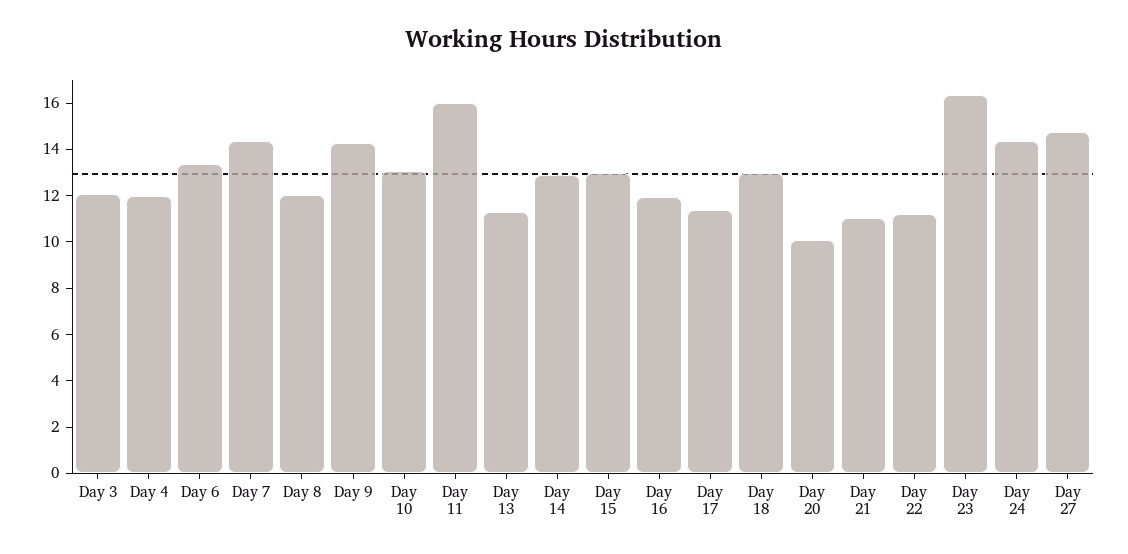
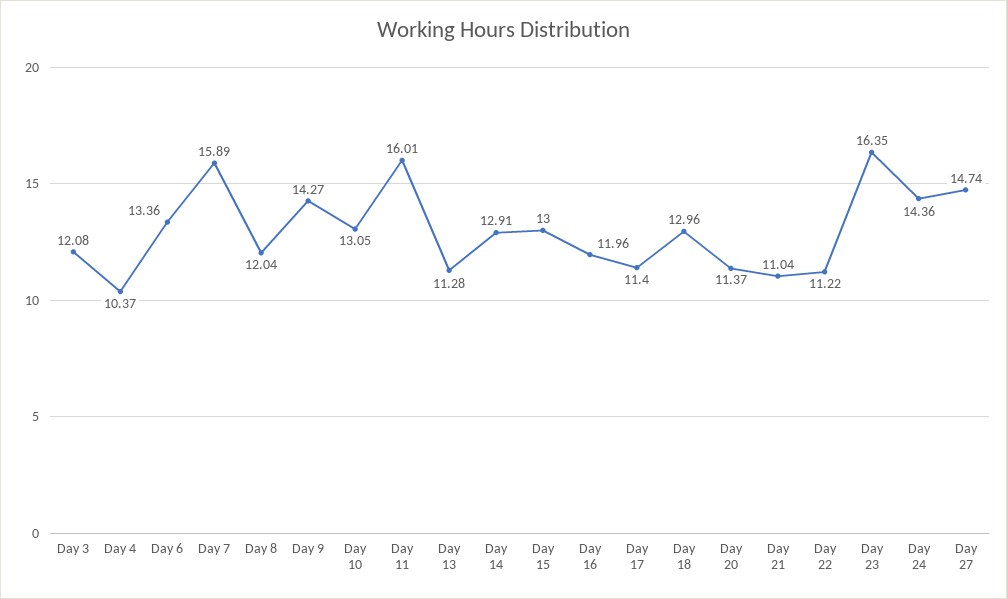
  {
    "Day 3": 12.08,
-   "Day 4": 12,
+   "Day 4": 10.37,
    "Day 6": 13.36,
-   "Day 7": 14.5,
+   "Day 7": 15.89,
    "Day 8": 12.04,
    "Day 9": 14.27,
    "Day 10": 13.05,
    "Day 11": 16.01,
    "Day 13": 11.28,
    "Day 14": 12.91,
    "Day 15": 13,
    "Day 16": 11.96,
    "Day 17": 11.4,
    "Day 18": 12.96,
-   "Day 20": 10,
+   "Day 20": 11.37,
    "Day 21": 11.04,
    "Day 22": 11.22,
    "Day 23": 16.35,
    "Day 24": 14.36,
    "Day 27": 14.74
  }

